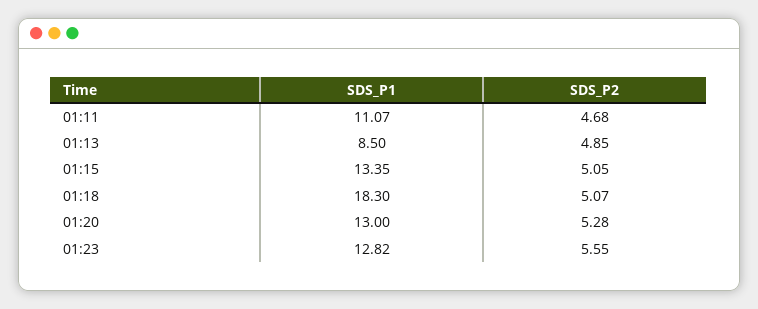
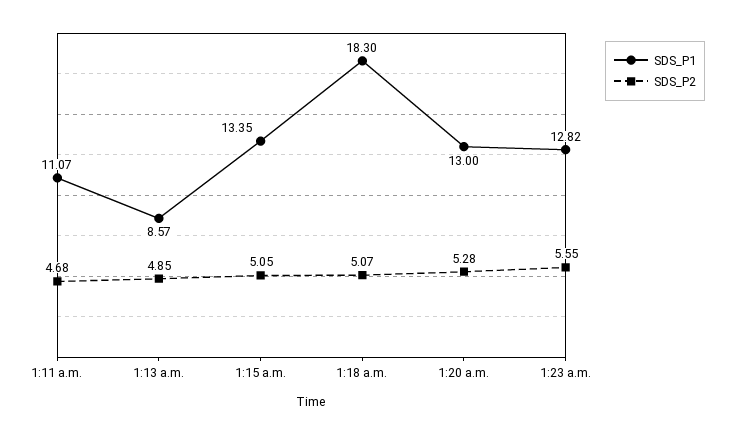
  {
    "SDS_P1": {
      "01:11": 11.07,
-     "01:13": 8.5,
+     "01:13": 8.57,
      "01:15": 13.35,
      "01:18": 18.3,
      "01:20": 13,
      "01:23": 12.82
    },
    "SDS_P2": {
      "01:11": 4.68,
      "01:13": 4.85,
      "01:15": 5.05,
      "01:18": 5.07,
      "01:20": 5.28,
      "01:23": 5.55
    }
  }

